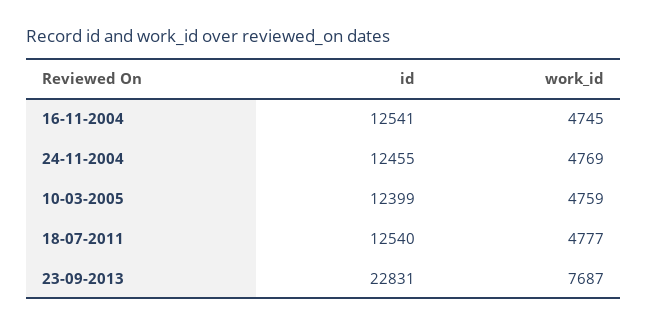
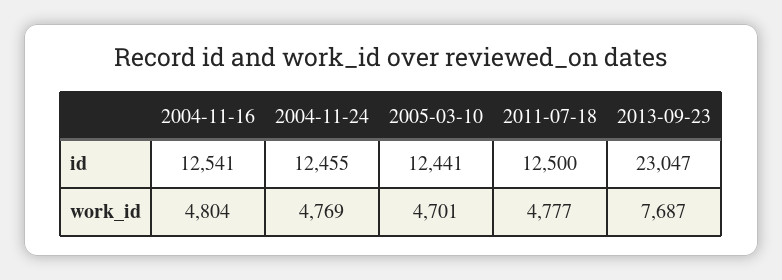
  {
    "id": {
      "16-11-2004": 12541,
      "24-11-2004": 12455,
-     "10-03-2005": 12399,
+     "10-03-2005": 12441,
-     "18-07-2011": 12540,
+     "18-07-2011": 12500,
-     "23-09-2013": 22831
+     "23-09-2013": 23047
    },
    "work_id": {
-     "16-11-2004": 4745,
+     "16-11-2004": 4804,
      "24-11-2004": 4769,
-     "10-03-2005": 4759,
+     "10-03-2005": 4701,
      "18-07-2011": 4777,
      "23-09-2013": 7687
    }
  }

